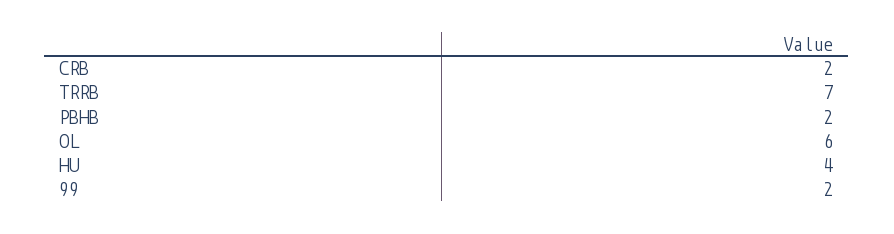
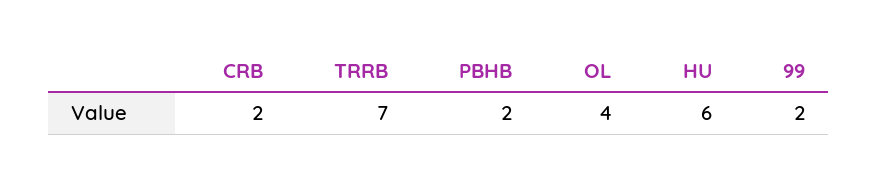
  {
    "CRB": 2,
    "TRRB": 7,
    "PBHB": 2,
-   "OL": 6,
+   "OL": 4,
-   "HU": 4,
+   "HU": 6,
    "99": 2
  }

